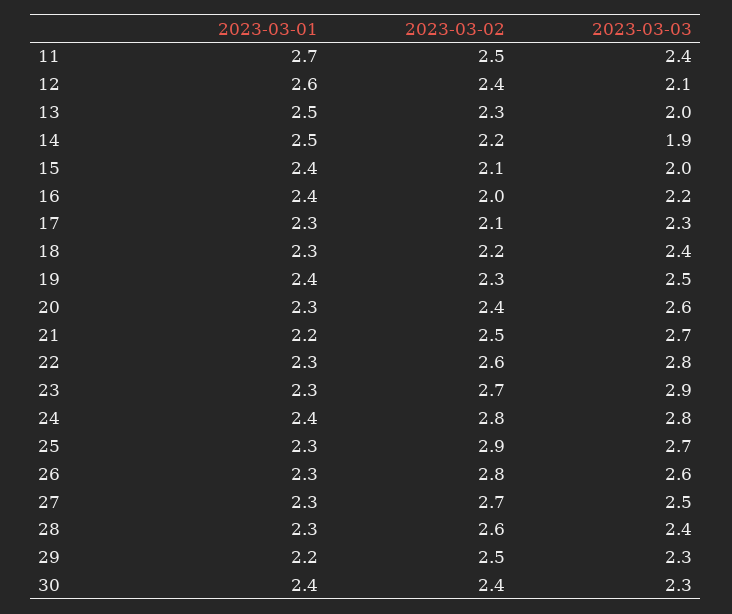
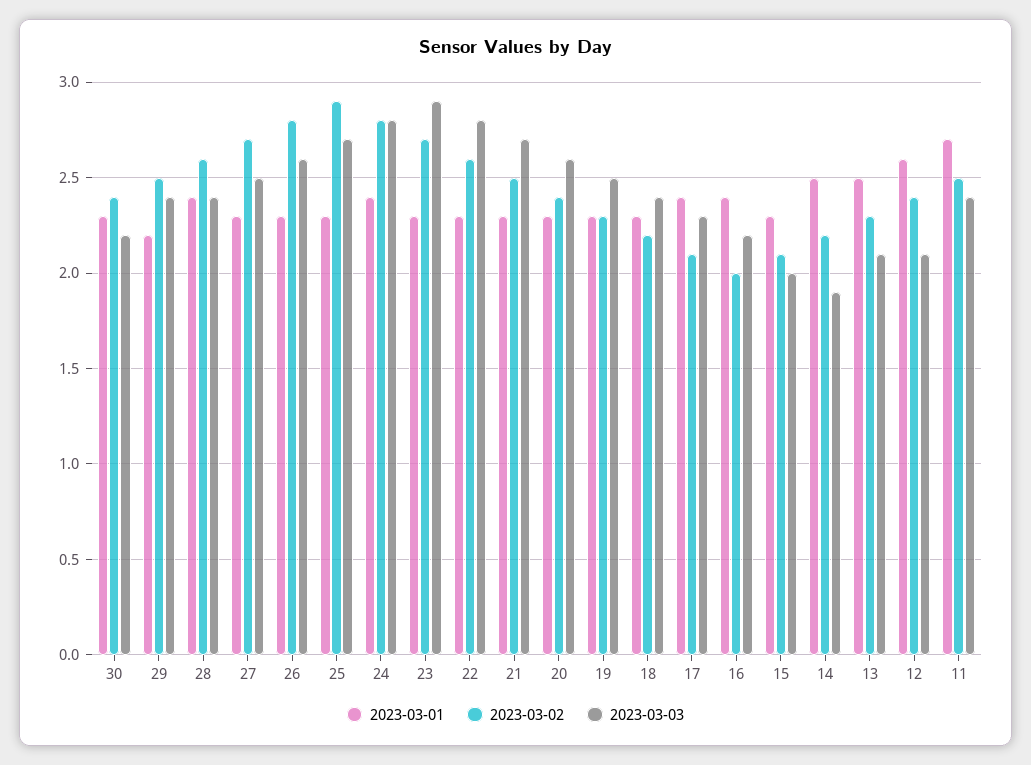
  {
    "2023-03-01": {
      "11": 2.7,
      "12": 2.6,
      "13": 2.5,
      "14": 2.5,
-     "15": 2.4,
+     "15": 2.3,
      "16": 2.4,
-     "17": 2.3,
+     "17": 2.4,
      "18": 2.3,
-     "19": 2.4,
+     "19": 2.3,
      "20": 2.3,
-     "21": 2.2,
+     "21": 2.3,
      "22": 2.3,
      "23": 2.3,
      "24": 2.4,
      "25": 2.3,
      "26": 2.3,
      "27": 2.3,
-     "28": 2.3,
+     "28": 2.4,
      "29": 2.2,
-     "30": 2.4
+     "30": 2.3
    },
    "2023-03-02": {
      "11": 2.5,
      "12": 2.4,
      "13": 2.3,
      "14": 2.2,
      "15": 2.1,
      "16": 2,
      "17": 2.1,
      "18": 2.2,
      "19": 2.3,
      "20": 2.4,
      "21": 2.5,
      "22": 2.6,
      "23": 2.7,
      "24": 2.8,
      "25": 2.9,
      "26": 2.8,
      "27": 2.7,
      "28": 2.6,
      "29": 2.5,
      "30": 2.4
    },
    "2023-03-03": {
      "11": 2.4,
      "12": 2.1,
-     "13": 2,
+     "13": 2.1,
      "14": 1.9,
      "15": 2,
      "16": 2.2,
      "17": 2.3,
      "18": 2.4,
      "19": 2.5,
      "20": 2.6,
      "21": 2.7,
      "22": 2.8,
      "23": 2.9,
      "24": 2.8,
      "25": 2.7,
      "26": 2.6,
      "27": 2.5,
      "28": 2.4,
-     "29": 2.3,
+     "29": 2.4,
-     "30": 2.3
+     "30": 2.2
    }
  }

